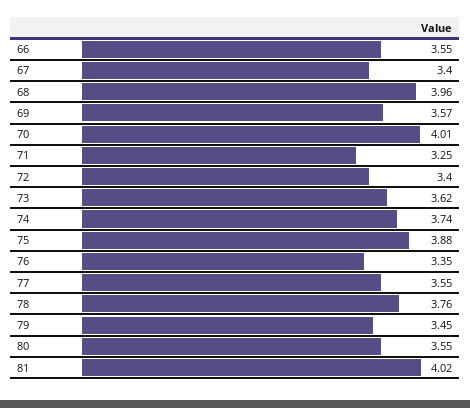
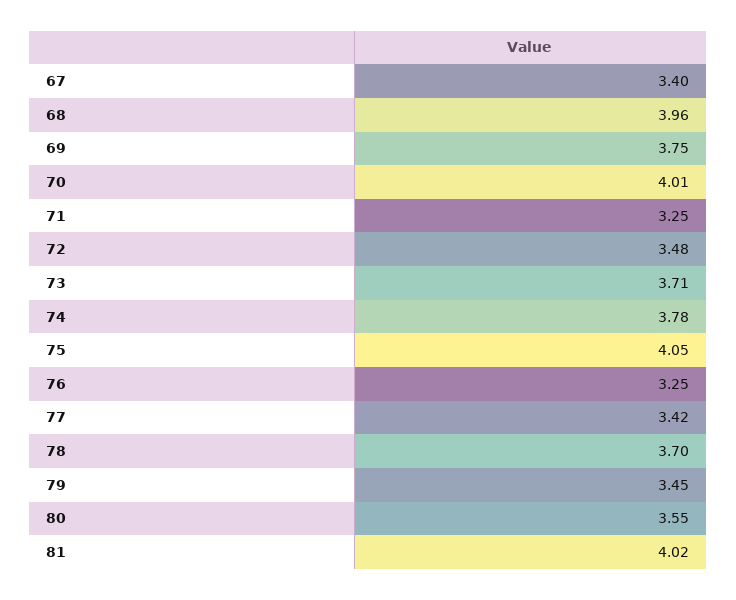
  {
-   "66": 3.55,
    "67": 3.4,
    "68": 3.96,
-   "69": 3.57,
+   "69": 3.75,
    "70": 4.01,
    "71": 3.25,
-   "72": 3.4,
+   "72": 3.48,
-   "73": 3.62,
+   "73": 3.71,
-   "74": 3.74,
+   "74": 3.78,
-   "75": 3.88,
+   "75": 4.05,
-   "76": 3.35,
+   "76": 3.25,
-   "77": 3.55,
+   "77": 3.42,
-   "78": 3.76,
+   "78": 3.7,
    "79": 3.45,
    "80": 3.55,
    "81": 4.02
  }

